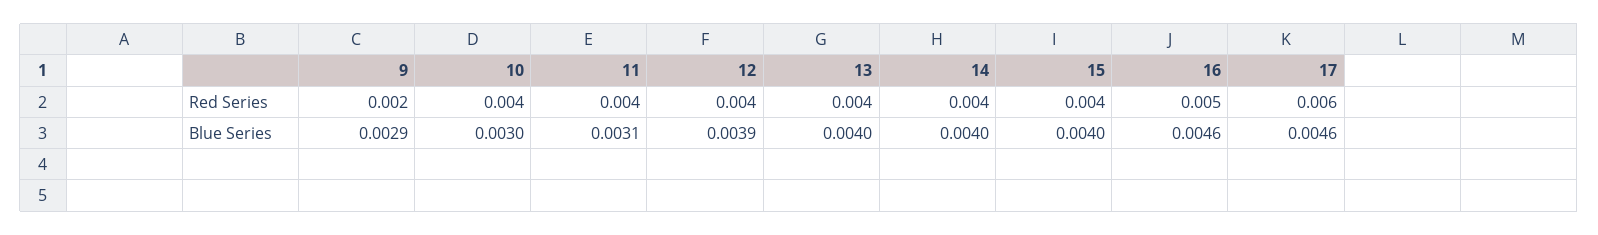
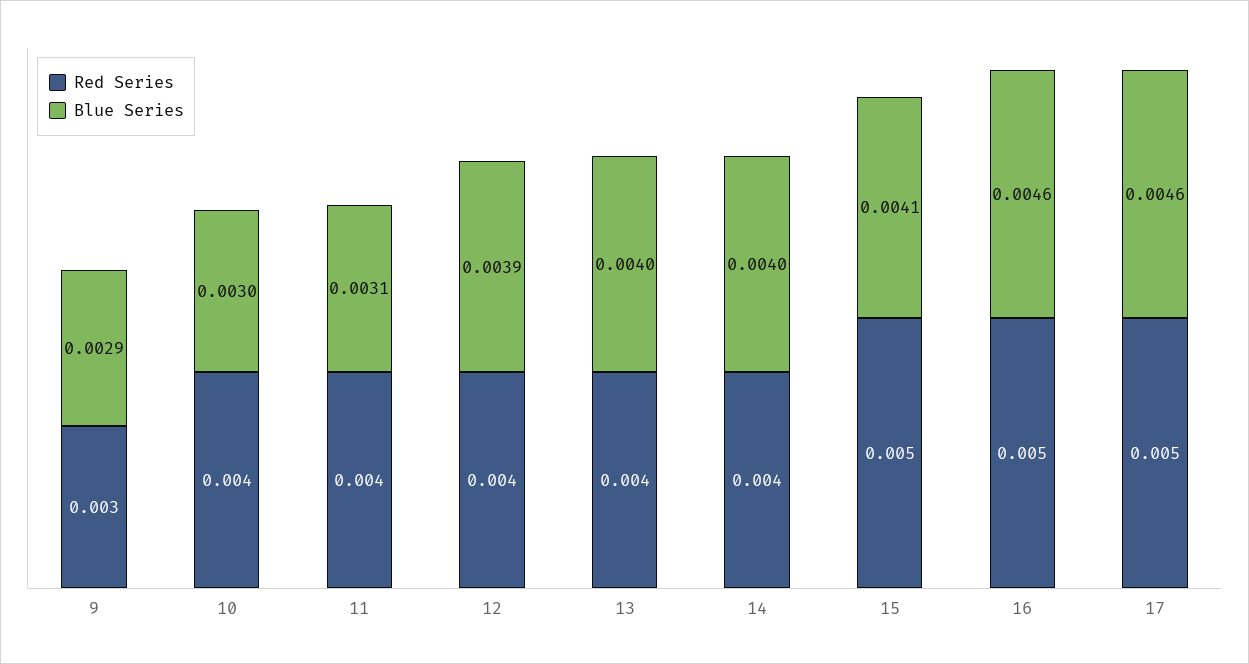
  {
    "Red Series": {
-     "9": 0.002,
+     "9": 0.003,
      "10": 0.004,
      "11": 0.004,
      "12": 0.004,
      "13": 0.004,
      "14": 0.004,
-     "15": 0.004,
+     "15": 0.005,
      "16": 0.005,
-     "17": 0.006
+     "17": 0.005
    },
    "Blue Series": {
      "9": 0.0029,
      "10": 0.003,
      "11": 0.0031,
      "12": 0.0039,
      "13": 0.004,
      "14": 0.004,
-     "15": 0.004,
+     "15": 0.0041,
      "16": 0.0046,
      "17": 0.0046
    }
  }

